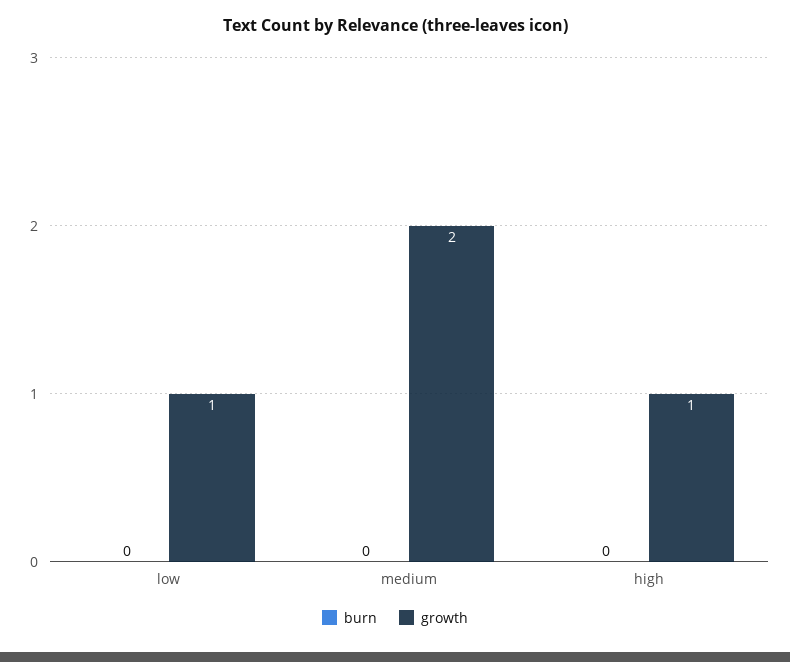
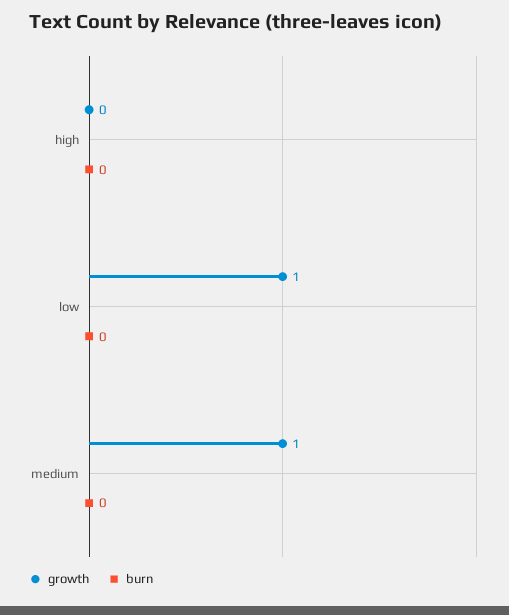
  {
    "burn": {
      "low": 0,
      "medium": 0,
      "high": 0
    },
    "growth": {
      "low": 1,
-     "medium": 2,
+     "medium": 1,
-     "high": 1
+     "high": 0
    }
  }

